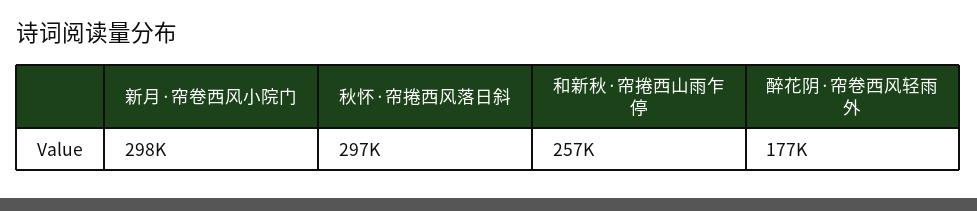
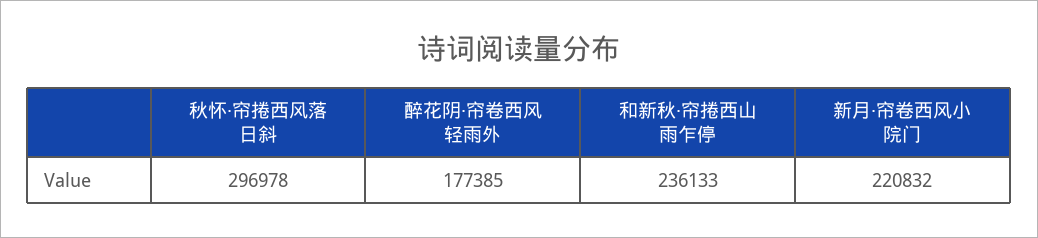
  {
-   "新月·帘卷西风小院门": 298000,
+   "新月·帘卷西风小院门": 220832,
    "秋怀·帘捲西风落日斜": 296978,
-   "和新秋·帘捲西山雨乍停": 257000,
+   "和新秋·帘捲西山雨乍停": 236133,
    "醉花阴·帘卷西风轻雨外": 177385
  }

